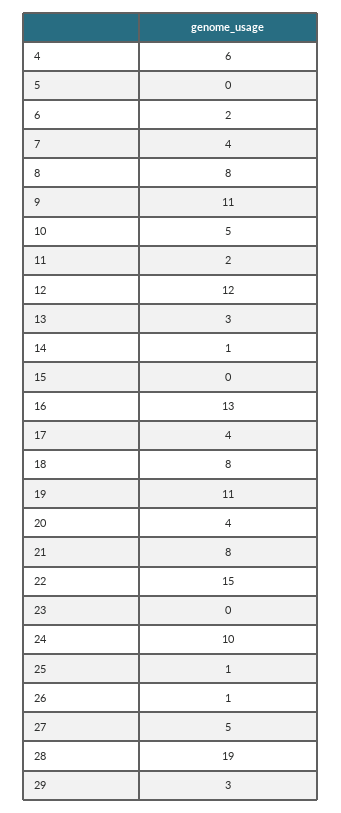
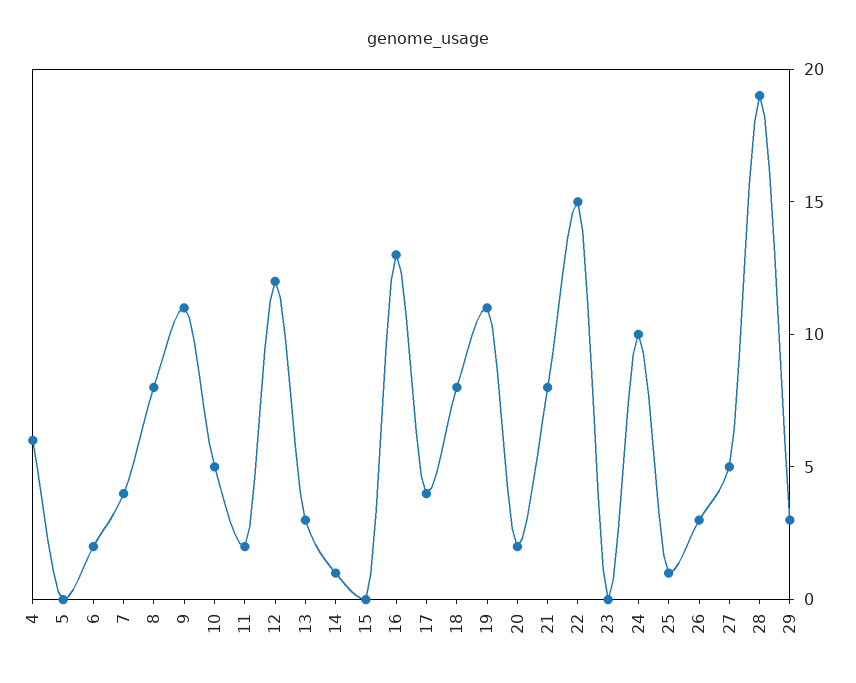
  {
    "4": 6,
    "5": 0,
    "6": 2,
    "7": 4,
    "8": 8,
    "9": 11,
    "10": 5,
    "11": 2,
    "12": 12,
    "13": 3,
    "14": 1,
    "15": 0,
    "16": 13,
    "17": 4,
    "18": 8,
    "19": 11,
-   "20": 4,
+   "20": 2,
    "21": 8,
    "22": 15,
    "23": 0,
    "24": 10,
    "25": 1,
-   "26": 1,
+   "26": 3,
    "27": 5,
    "28": 19,
    "29": 3
  }

